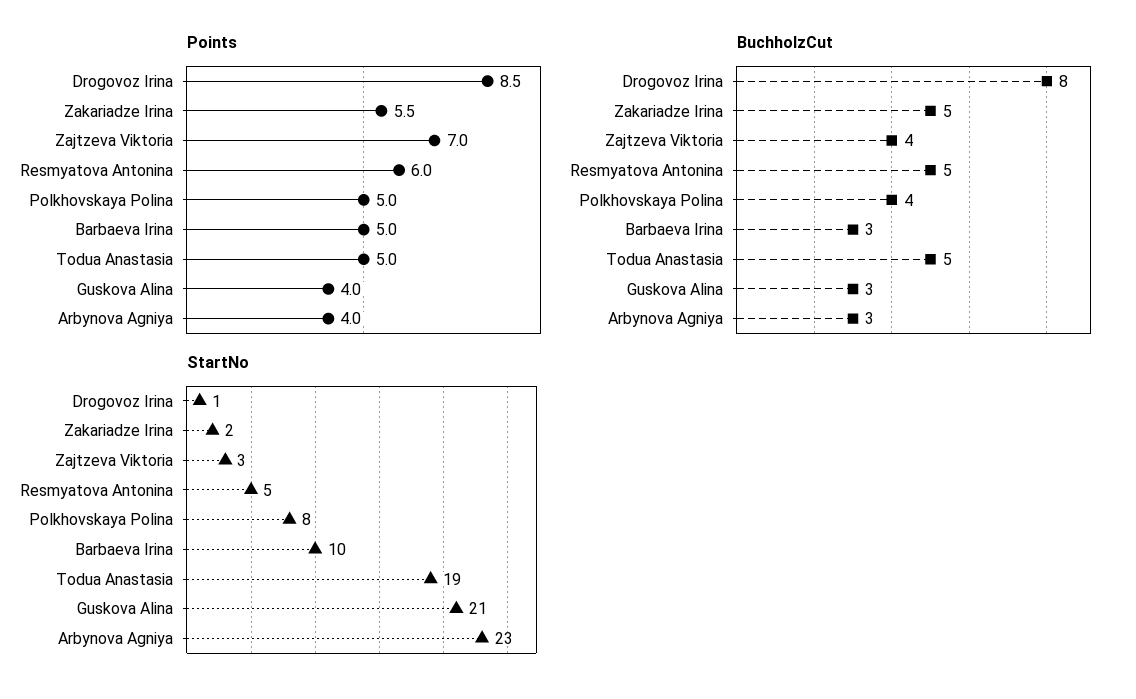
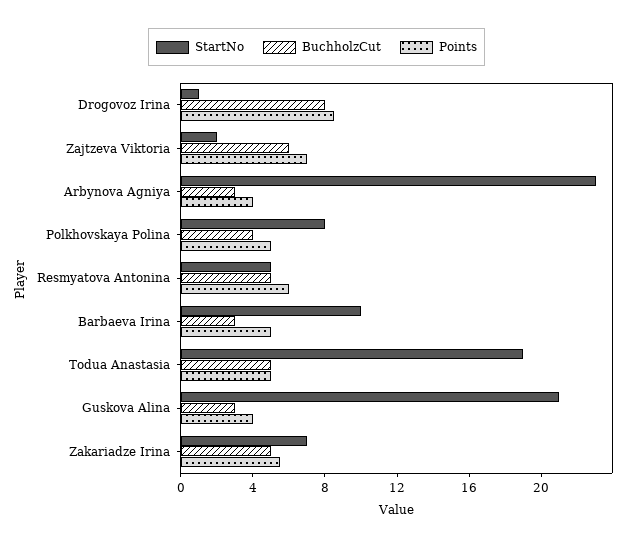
  {
    "Points": {
      "Drogovoz Irina": 8.5,
      "Zakariadze Irina": 5.5,
      "Zajtzeva Viktoria": 7,
      "Resmyatova Antonina": 6,
      "Polkhovskaya Polina": 5,
      "Barbaeva Irina": 5,
      "Todua Anastasia": 5,
      "Guskova Alina": 4,
      "Arbynova Agniya": 4
    },
    "BuchholzCut": {
      "Drogovoz Irina": 8,
      "Zakariadze Irina": 5,
-     "Zajtzeva Viktoria": 4,
+     "Zajtzeva Viktoria": 6,
      "Resmyatova Antonina": 5,
      "Polkhovskaya Polina": 4,
      "Barbaeva Irina": 3,
      "Todua Anastasia": 5,
      "Guskova Alina": 3,
      "Arbynova Agniya": 3
    },
    "StartNo": {
      "Drogovoz Irina": 1,
-     "Zakariadze Irina": 2,
+     "Zakariadze Irina": 7,
-     "Zajtzeva Viktoria": 3,
+     "Zajtzeva Viktoria": 2,
      "Resmyatova Antonina": 5,
      "Polkhovskaya Polina": 8,
      "Barbaeva Irina": 10,
      "Todua Anastasia": 19,
      "Guskova Alina": 21,
      "Arbynova Agniya": 23
    }
  }

